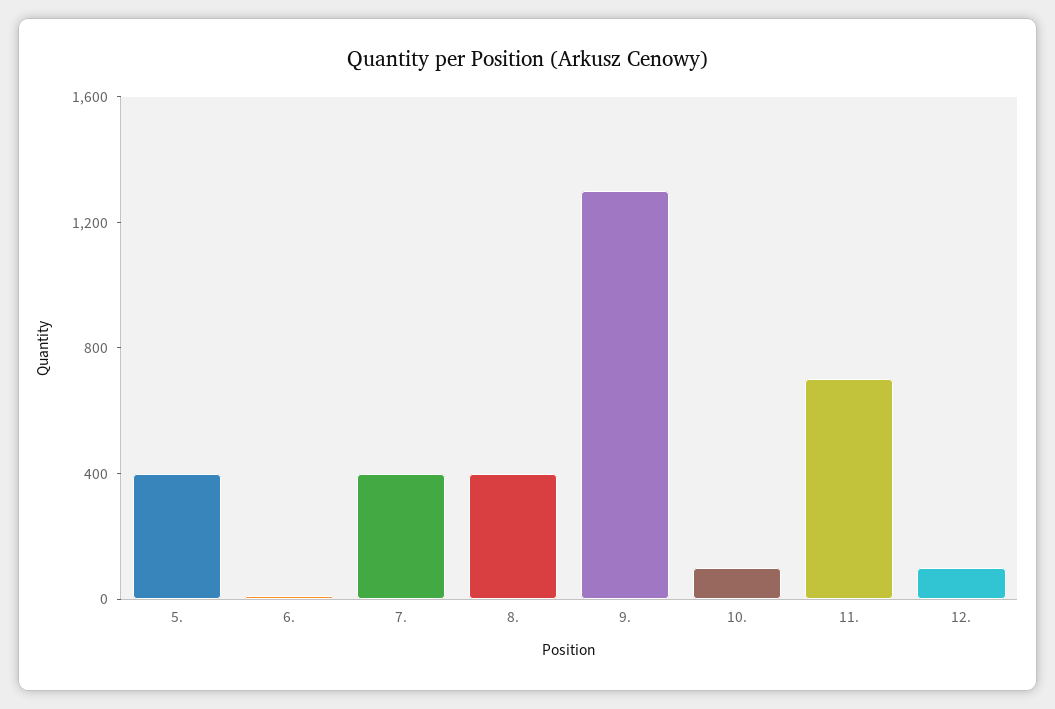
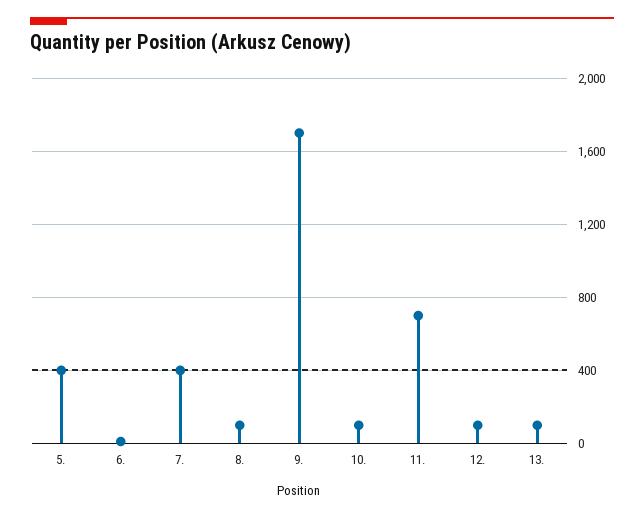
  {
    "5.": 400,
    "6.": 0,
    "7.": 400,
-   "8.": 400,
+   "8.": 100,
-   "9.": 1300,
+   "9.": 1700,
    "10.": 100,
    "11.": 700,
-   "12.": 100
+   "12.": 100,
+   "13.": 100
  }

